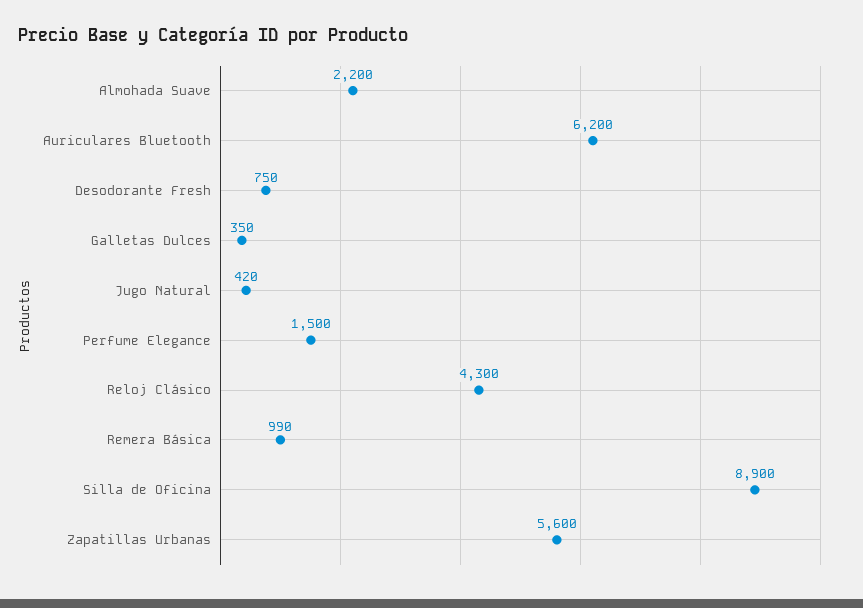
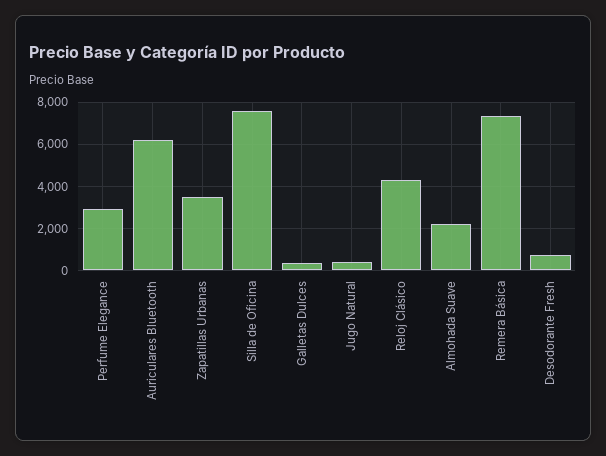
  {
    "Almohada Suave": 2200,
    "Auriculares Bluetooth": 6200,
    "Desodorante Fresh": 750,
    "Galletas Dulces": 350,
    "Jugo Natural": 420,
-   "Perfume Elegance": 1500,
+   "Perfume Elegance": 3000,
    "Reloj Clásico": 4300,
-   "Remera Básica": 990,
+   "Remera Básica": 7500,
-   "Silla de Oficina": 8900,
+   "Silla de Oficina": 7500,
-   "Zapatillas Urbanas": 5600
+   "Zapatillas Urbanas": 3500
  }

